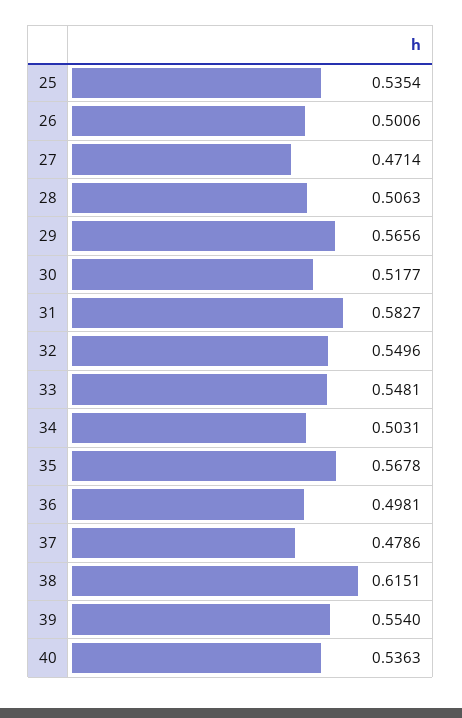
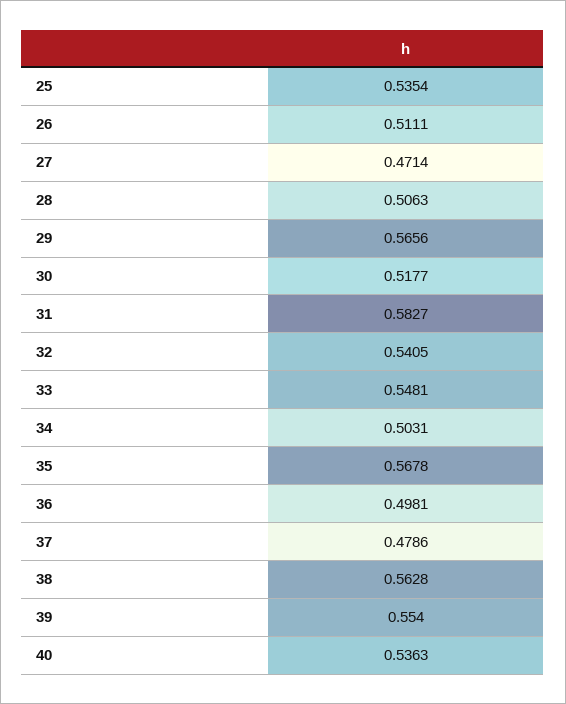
  {
    "25": 0.5354,
-   "26": 0.5006,
+   "26": 0.5111,
    "27": 0.4714,
    "28": 0.5063,
    "29": 0.5656,
    "30": 0.5177,
    "31": 0.5827,
-   "32": 0.5496,
+   "32": 0.5405,
    "33": 0.5481,
    "34": 0.5031,
    "35": 0.5678,
    "36": 0.4981,
    "37": 0.4786,
-   "38": 0.6151,
+   "38": 0.5628,
    "39": 0.554,
    "40": 0.5363
  }

